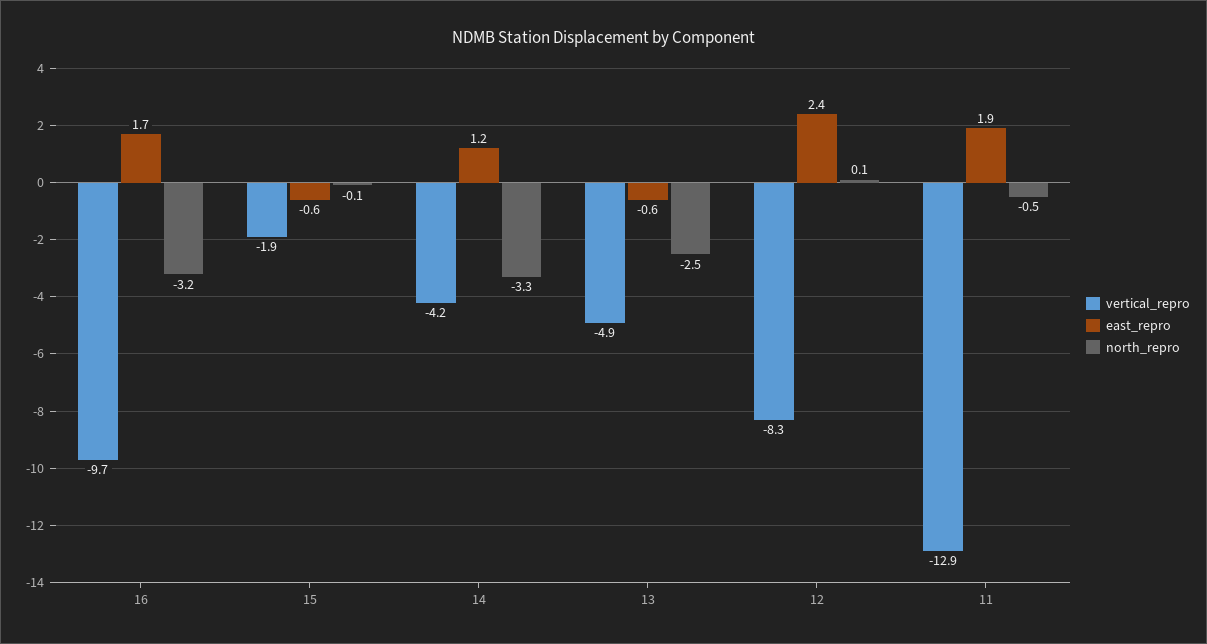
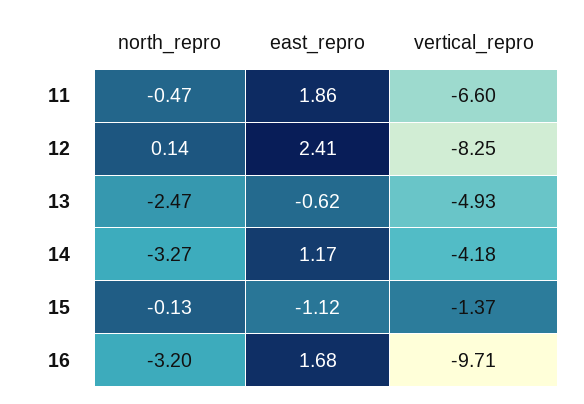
  {
    "vertical_repro": {
      "16": -9.71,
-     "15": -1.9,
+     "15": -1.37,
      "14": -4.18,
      "13": -4.93,
      "12": -8.25,
-     "11": -12.9
+     "11": -6.6
    },
    "east_repro": {
      "16": 1.68,
-     "15": -0.6,
+     "15": -1.12,
      "14": 1.17,
      "13": -0.62,
      "12": 2.41,
      "11": 1.86
    },
    "north_repro": {
      "16": -3.2,
      "15": -0.13,
      "14": -3.27,
      "13": -2.47,
      "12": 0.14,
      "11": -0.47
    }
  }

